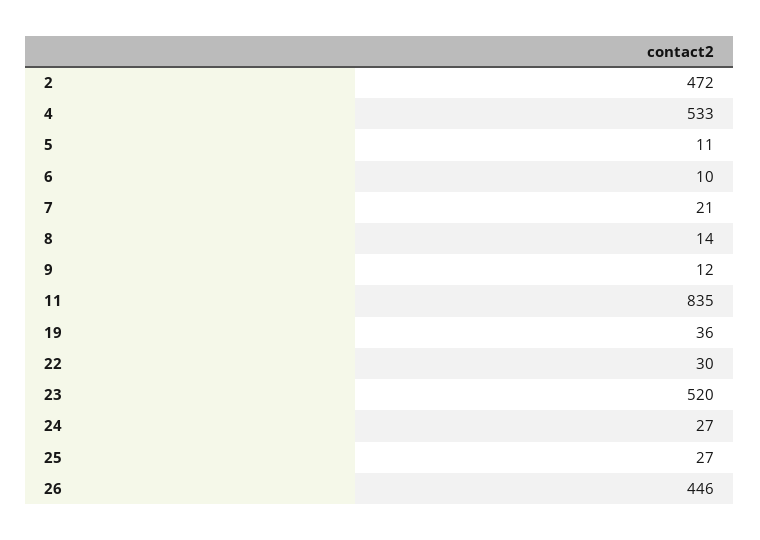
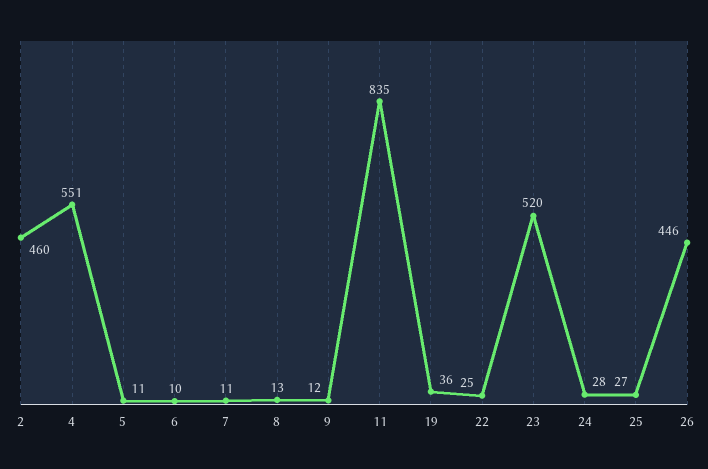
  {
-   "2": 472,
+   "2": 460,
-   "4": 533,
+   "4": 551,
    "5": 11,
    "6": 10,
-   "7": 21,
+   "7": 11,
-   "8": 14,
+   "8": 13,
    "9": 12,
    "11": 835,
    "19": 36,
-   "22": 30,
+   "22": 25,
    "23": 520,
-   "24": 27,
+   "24": 28,
    "25": 27,
    "26": 446
  }

